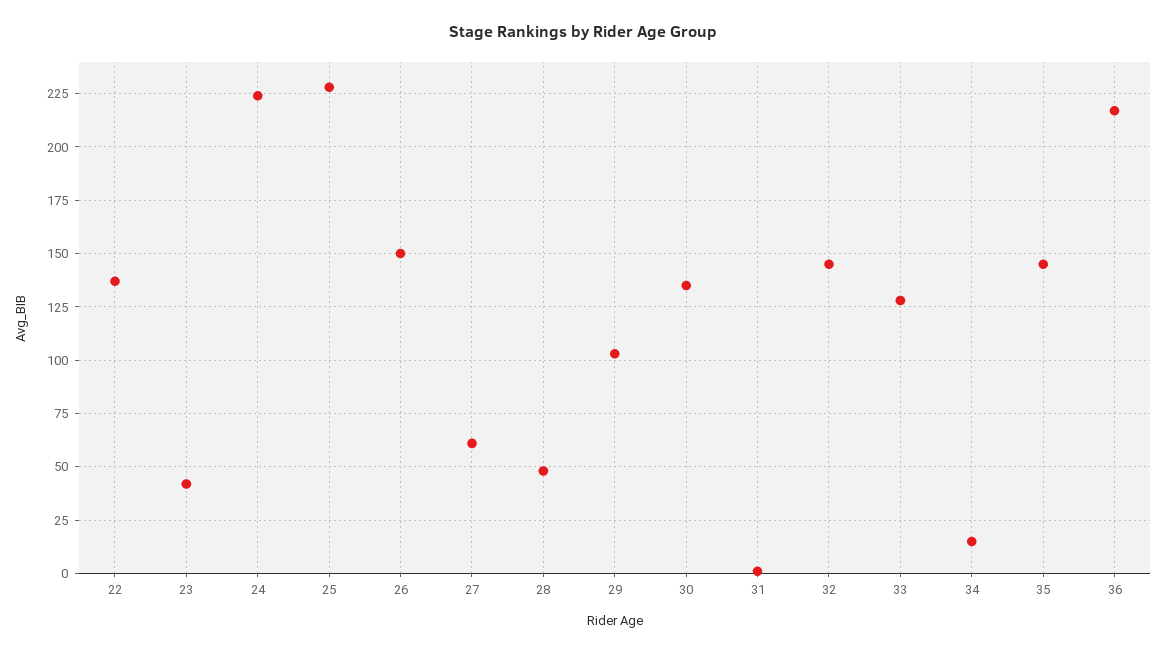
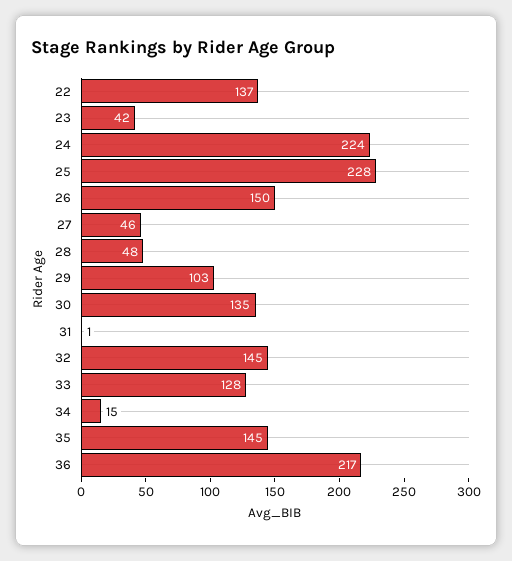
  {
    "22": 137,
    "23": 42,
    "24": 224,
    "25": 228,
    "26": 150,
-   "27": 60,
+   "27": 46,
    "28": 48,
    "29": 103,
    "30": 135,
    "31": 1,
    "32": 145,
    "33": 128,
    "34": 15,
    "35": 145,
    "36": 217
  }

